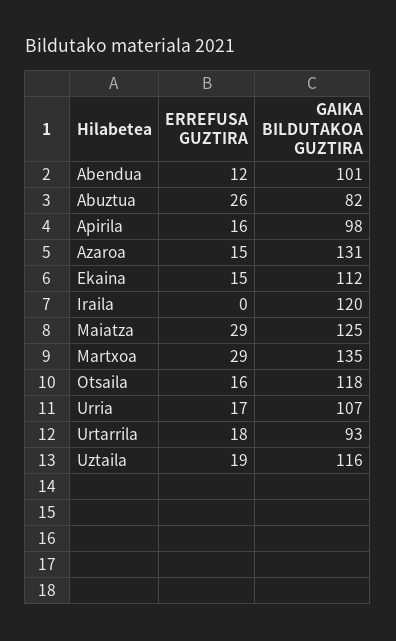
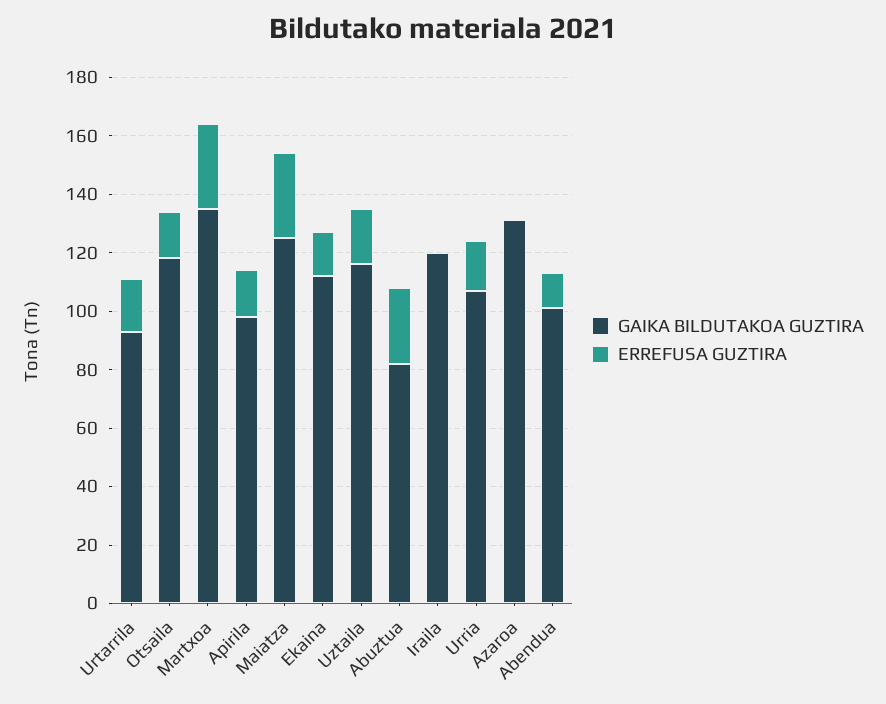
  {
    "ERREFUSA GUZTIRA": {
      "Abendua": 12,
      "Abuztua": 26,
      "Apirila": 16,
-     "Azaroa": 15,
+     "Azaroa": 0,
      "Ekaina": 15,
      "Iraila": 0,
      "Maiatza": 29,
      "Martxoa": 29,
      "Otsaila": 16,
      "Urria": 17,
      "Urtarrila": 18,
      "Uztaila": 19
    },
    "GAIKA BILDUTAKOA GUZTIRA": {
      "Abendua": 101,
      "Abuztua": 82,
      "Apirila": 98,
      "Azaroa": 131,
      "Ekaina": 112,
      "Iraila": 120,
      "Maiatza": 125,
      "Martxoa": 135,
      "Otsaila": 118,
      "Urria": 107,
      "Urtarrila": 93,
      "Uztaila": 116
    }
  }

